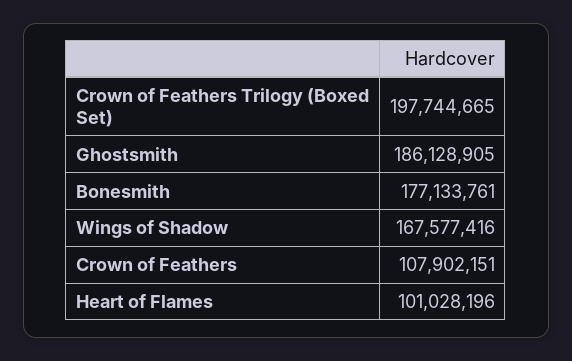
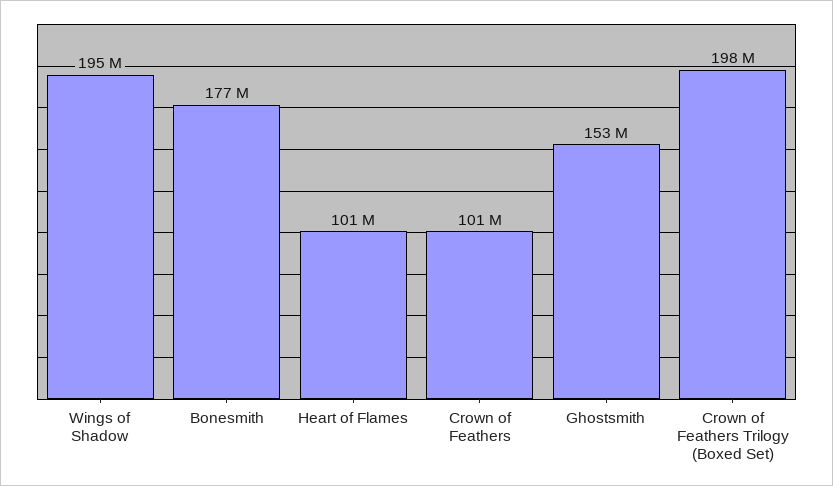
  {
    "Crown of Feathers Trilogy (Boxed Set)": 197744665,
-   "Ghostsmith": 186128905,
+   "Ghostsmith": 153000000,
    "Bonesmith": 177133761,
-   "Wings of Shadow": 167577416,
+   "Wings of Shadow": 195000000,
-   "Crown of Feathers": 107902151,
+   "Crown of Feathers": 101000000,
    "Heart of Flames": 101028196
  }

